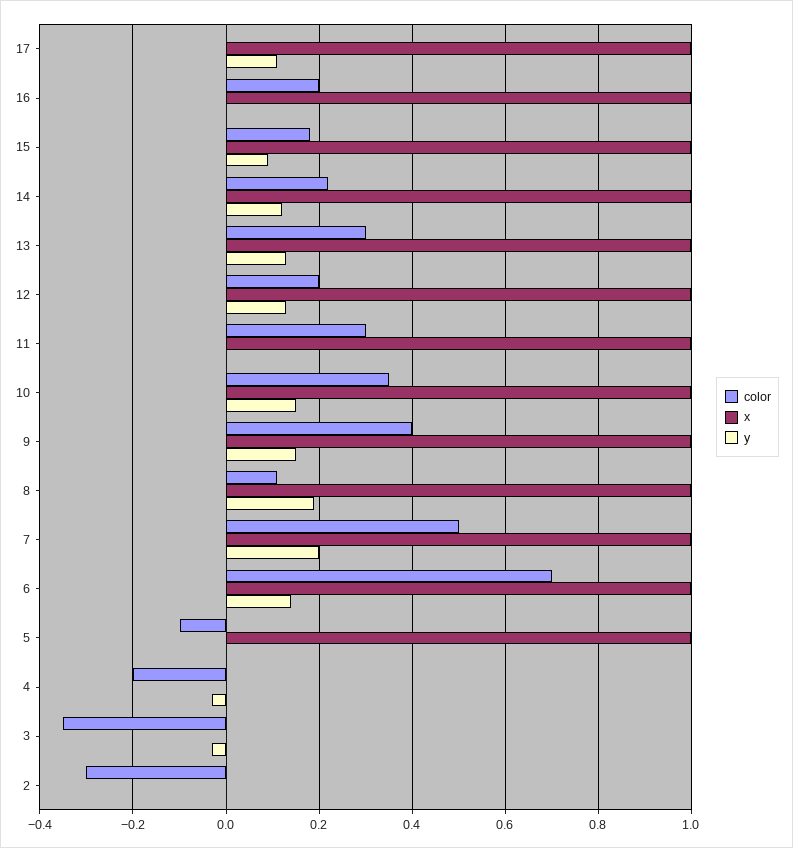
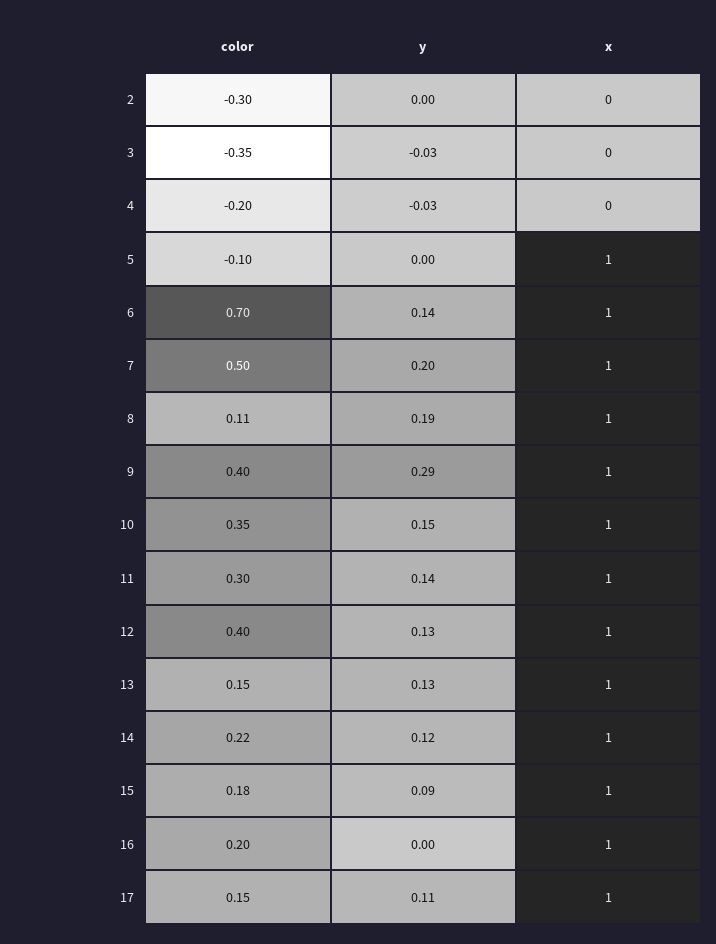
  {
    "color": {
-     "17": 0,
+     "17": 0.15,
      "16": 0.2,
      "15": 0.18,
      "14": 0.22,
-     "13": 0.3,
+     "13": 0.15,
-     "12": 0.2,
+     "12": 0.4,
      "11": 0.3,
      "10": 0.35,
      "9": 0.4,
      "8": 0.11,
      "7": 0.5,
      "6": 0.7,
      "5": -0.1,
      "4": -0.2,
      "3": -0.35,
      "2": -0.3
    },
    "x": {
      "17": 1,
      "16": 1,
      "15": 1,
      "14": 1,
      "13": 1,
      "12": 1,
      "11": 1,
      "10": 1,
      "9": 1,
      "8": 1,
      "7": 1,
      "6": 1,
      "5": 1,
      "4": 0,
      "3": 0,
      "2": 0
    },
    "y": {
      "17": 0.11,
      "16": 0,
      "15": 0.09,
      "14": 0.12,
      "13": 0.13,
      "12": 0.13,
-     "11": 0,
+     "11": 0.14,
      "10": 0.15,
-     "9": 0.15,
+     "9": 0.29,
      "8": 0.19,
      "7": 0.2,
      "6": 0.14,
      "5": 0,
      "4": -0.03,
      "3": -0.03,
      "2": 0
    }
  }

